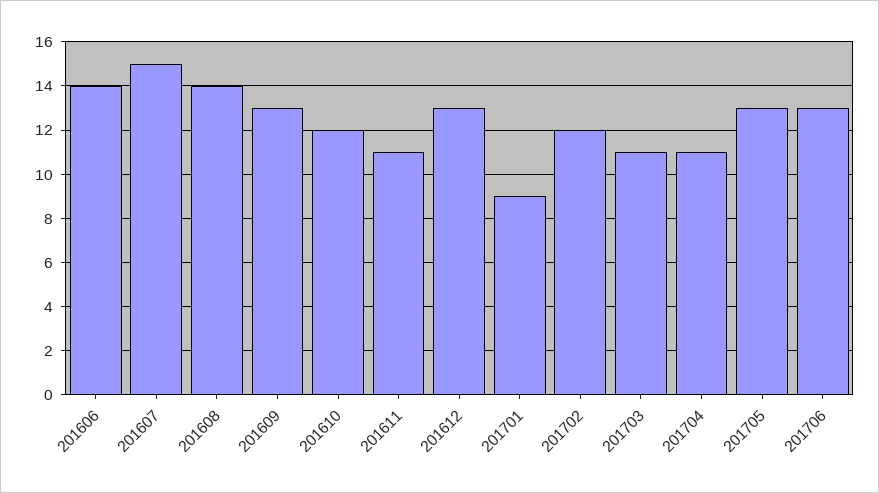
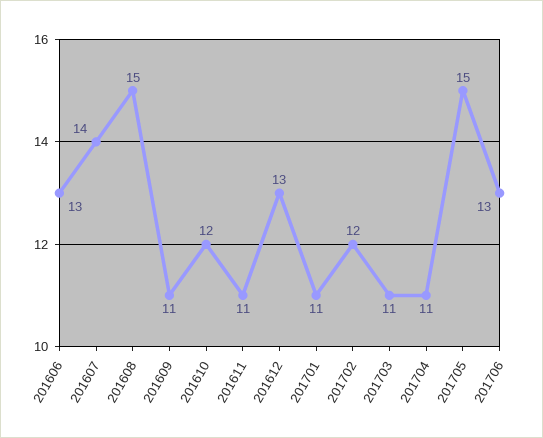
  {
-   "201606": 14,
+   "201606": 13,
-   "201607": 15,
+   "201607": 14,
-   "201608": 14,
+   "201608": 15,
-   "201609": 13,
+   "201609": 11,
    "201610": 12,
    "201611": 11,
    "201612": 13,
-   "201701": 9,
+   "201701": 11,
    "201702": 12,
    "201703": 11,
    "201704": 11,
-   "201705": 13,
+   "201705": 15,
    "201706": 13
  }

